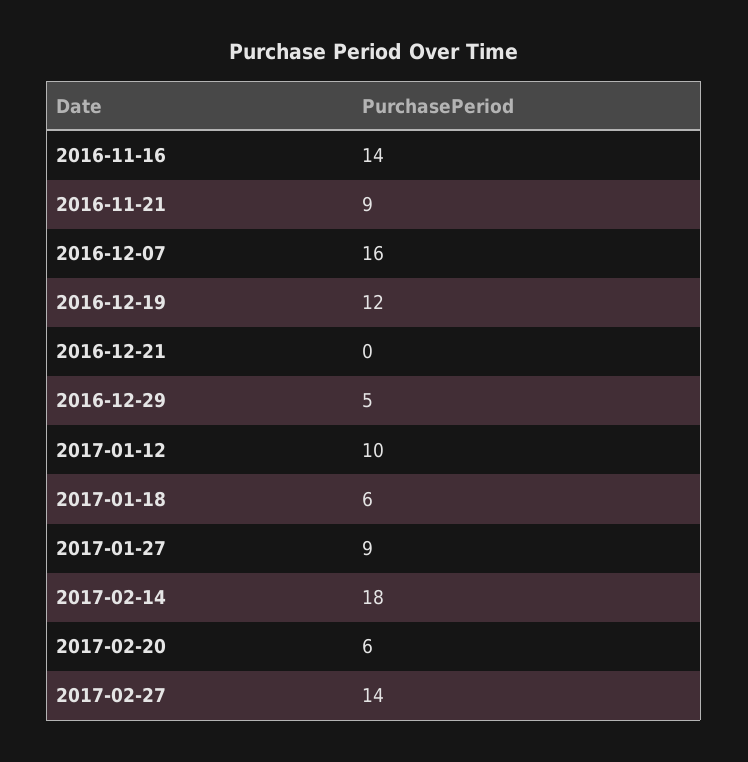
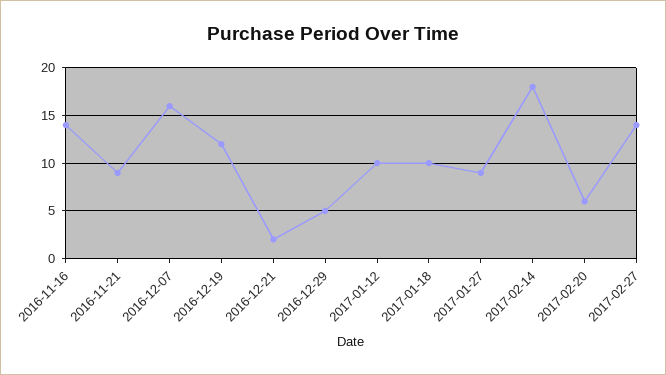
  {
    "2016-11-16": 14,
    "2016-11-21": 9,
    "2016-12-07": 16,
    "2016-12-19": 12,
-   "2016-12-21": 0,
+   "2016-12-21": 2,
    "2016-12-29": 5,
    "2017-01-12": 10,
-   "2017-01-18": 6,
+   "2017-01-18": 10,
    "2017-01-27": 9,
    "2017-02-14": 18,
    "2017-02-20": 6,
    "2017-02-27": 14
  }

